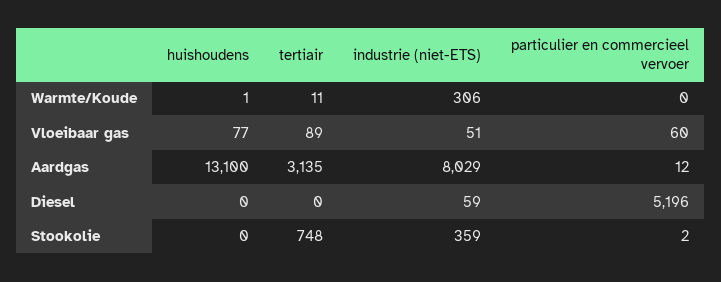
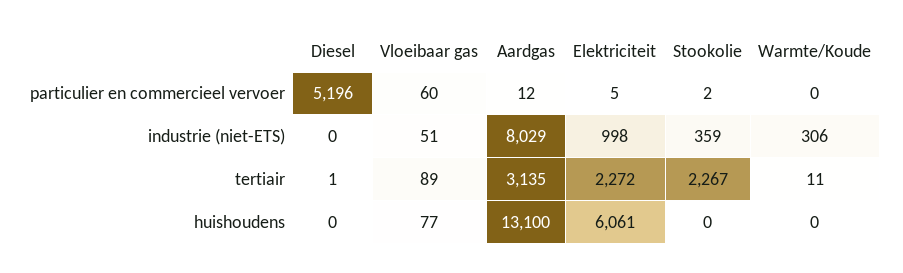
  {
    "huishoudens": {
-     "Warmte/Koude": 1,
+     "Warmte/Koude": 0,
      "Vloeibaar gas": 77,
      "Aardgas": 13100,
      "Diesel": 0,
-     "Stookolie": 0
+     "Stookolie": 0,
+     "Elektriciteit": 6061
    },
    "tertiair": {
      "Warmte/Koude": 11,
      "Vloeibaar gas": 89,
      "Aardgas": 3135,
-     "Diesel": 0,
+     "Diesel": 1,
-     "Stookolie": 748
+     "Stookolie": 2267,
+     "Elektriciteit": 2272
    },
    "industrie (niet-ETS)": {
      "Warmte/Koude": 306,
      "Vloeibaar gas": 51,
      "Aardgas": 8029,
-     "Diesel": 59,
+     "Diesel": 0,
-     "Stookolie": 359
+     "Stookolie": 359,
+     "Elektriciteit": 998
    },
    "particulier en commercieel vervoer": {
      "Warmte/Koude": 0,
      "Vloeibaar gas": 60,
      "Aardgas": 12,
      "Diesel": 5196,
-     "Stookolie": 2
+     "Stookolie": 2,
+     "Elektriciteit": 5
    }
  }

